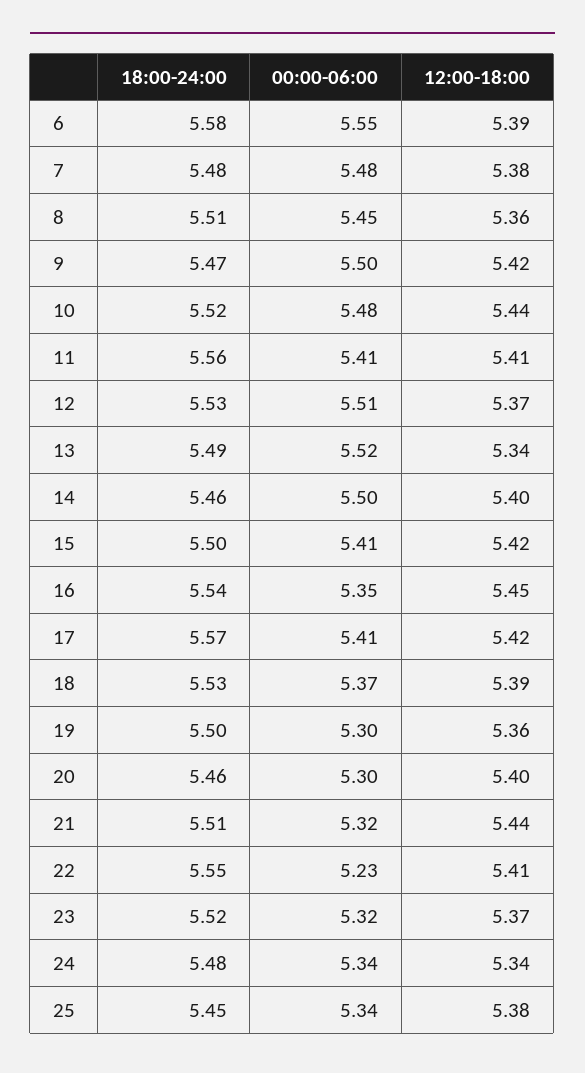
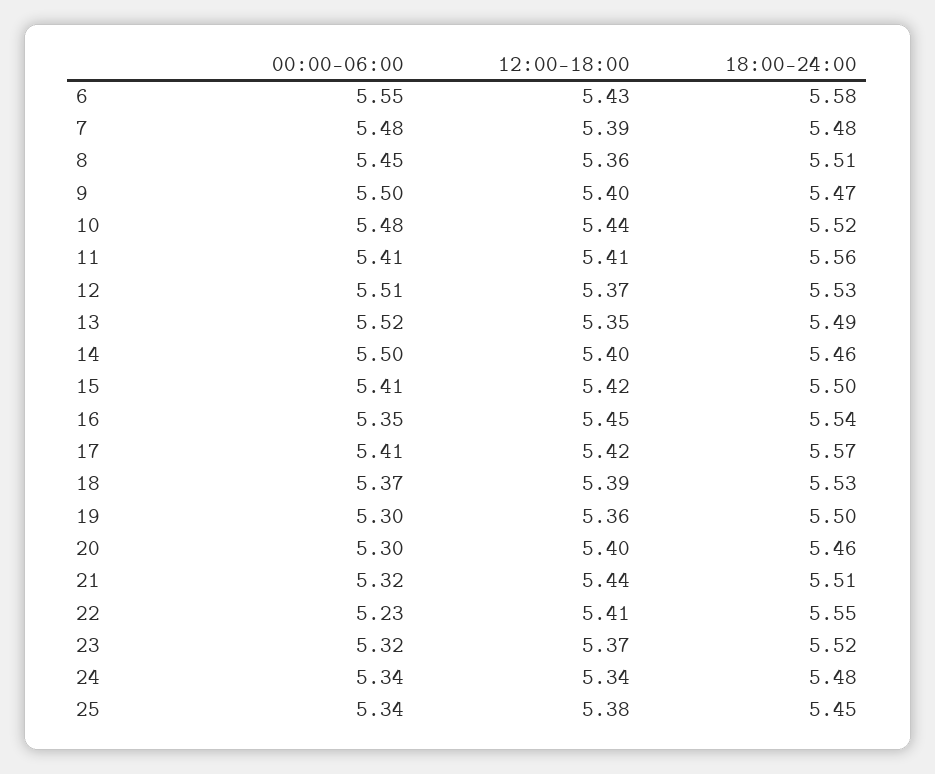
  {
    "18:00-24:00": {
      "6": 5.58,
      "7": 5.48,
      "8": 5.51,
      "9": 5.47,
      "10": 5.52,
      "11": 5.56,
      "12": 5.53,
      "13": 5.49,
      "14": 5.46,
      "15": 5.5,
      "16": 5.54,
      "17": 5.57,
      "18": 5.53,
      "19": 5.5,
      "20": 5.46,
      "21": 5.51,
      "22": 5.55,
      "23": 5.52,
      "24": 5.48,
      "25": 5.45
    },
    "00:00-06:00": {
      "6": 5.55,
      "7": 5.48,
      "8": 5.45,
      "9": 5.5,
      "10": 5.48,
      "11": 5.41,
      "12": 5.51,
      "13": 5.52,
      "14": 5.5,
      "15": 5.41,
      "16": 5.35,
      "17": 5.41,
      "18": 5.37,
      "19": 5.3,
      "20": 5.3,
      "21": 5.32,
      "22": 5.23,
      "23": 5.32,
      "24": 5.34,
      "25": 5.34
    },
    "12:00-18:00": {
-     "6": 5.39,
+     "6": 5.43,
-     "7": 5.38,
+     "7": 5.39,
      "8": 5.36,
-     "9": 5.42,
+     "9": 5.4,
      "10": 5.44,
      "11": 5.41,
      "12": 5.37,
-     "13": 5.34,
+     "13": 5.35,
      "14": 5.4,
      "15": 5.42,
      "16": 5.45,
      "17": 5.42,
      "18": 5.39,
      "19": 5.36,
      "20": 5.4,
      "21": 5.44,
      "22": 5.41,
      "23": 5.37,
      "24": 5.34,
      "25": 5.38
    }
  }

